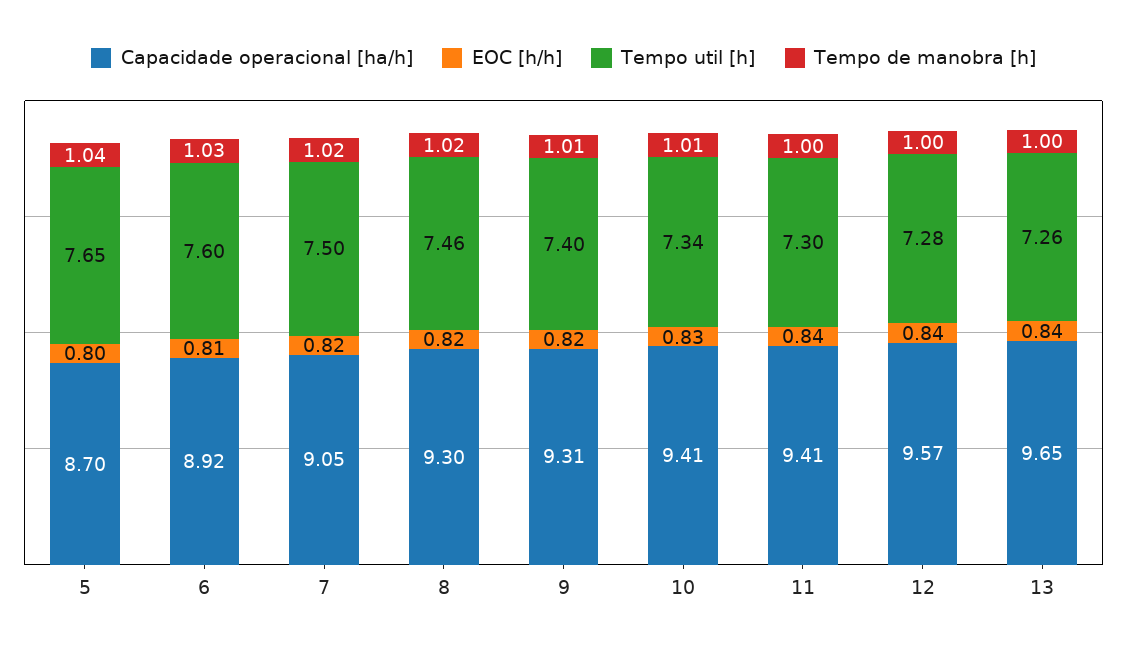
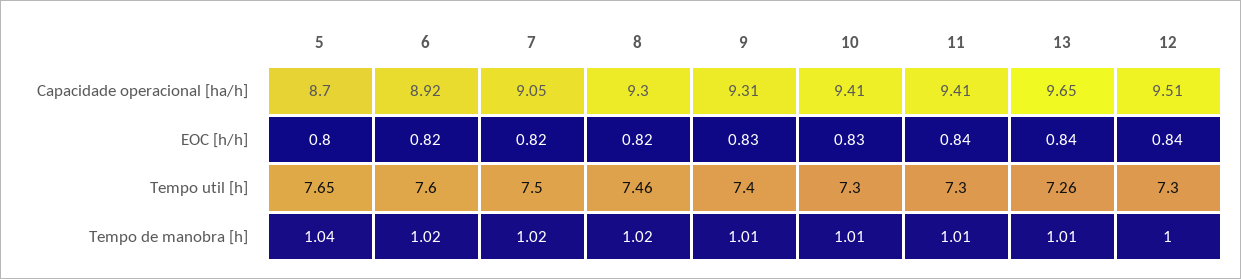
  {
    "Capacidade operacional [ha/h]": {
      "5": 8.7,
      "6": 8.92,
      "7": 9.05,
      "8": 9.3,
      "9": 9.31,
      "10": 9.41,
      "11": 9.41,
-     "12": 9.57,
+     "12": 9.51,
      "13": 9.65
    },
    "EOC [h/h]": {
      "5": 0.8,
-     "6": 0.81,
+     "6": 0.82,
      "7": 0.82,
      "8": 0.82,
-     "9": 0.82,
+     "9": 0.83,
      "10": 0.83,
      "11": 0.84,
      "12": 0.84,
      "13": 0.84
    },
    "Tempo util [h]": {
      "5": 7.65,
      "6": 7.6,
      "7": 7.5,
      "8": 7.46,
      "9": 7.4,
-     "10": 7.34,
+     "10": 7.3,
      "11": 7.3,
-     "12": 7.28,
+     "12": 7.3,
      "13": 7.26
    },
    "Tempo de manobra [h]": {
      "5": 1.04,
-     "6": 1.03,
+     "6": 1.02,
      "7": 1.02,
      "8": 1.02,
      "9": 1.01,
      "10": 1.01,
-     "11": 1,
+     "11": 1.01,
      "12": 1,
-     "13": 1
+     "13": 1.01
    }
  }

